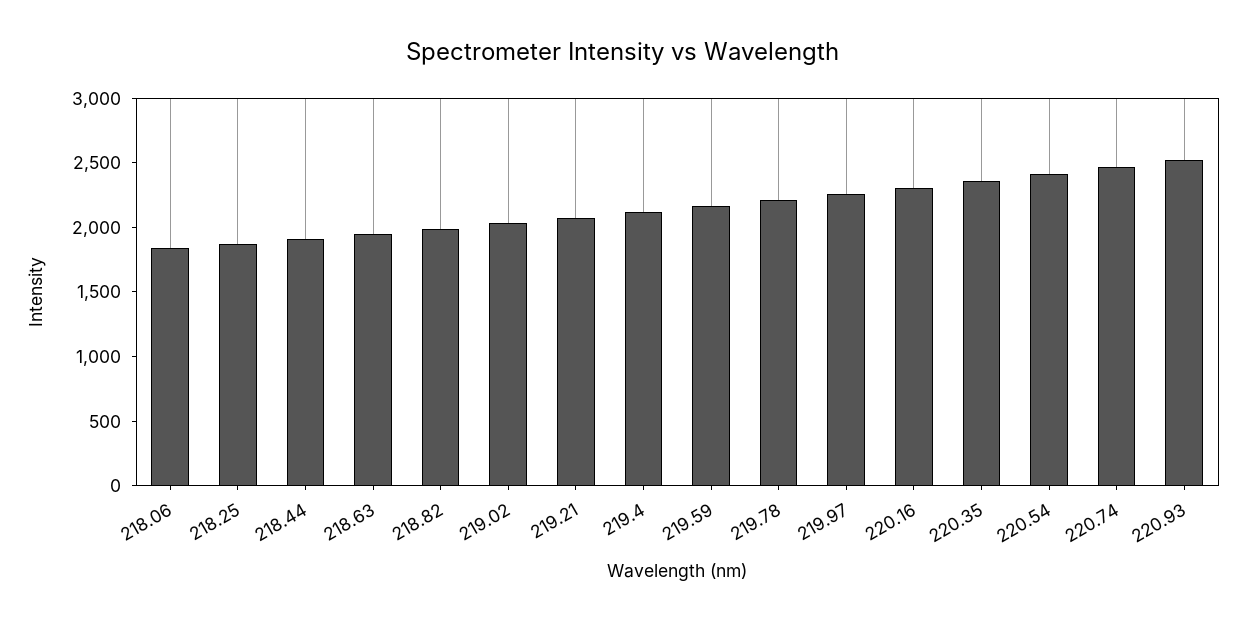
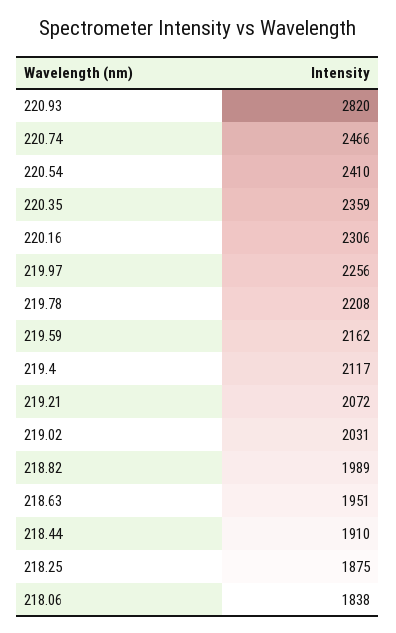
  {
    "218.06": 1838,
    "218.25": 1875,
    "218.44": 1910,
    "218.63": 1951,
    "218.82": 1989,
    "219.02": 2031,
    "219.21": 2072,
    "219.4": 2117,
    "219.59": 2162,
    "219.78": 2208,
    "219.97": 2256,
    "220.16": 2306,
    "220.35": 2359,
    "220.54": 2410,
    "220.74": 2466,
-   "220.93": 2500
+   "220.93": 2820
  }

